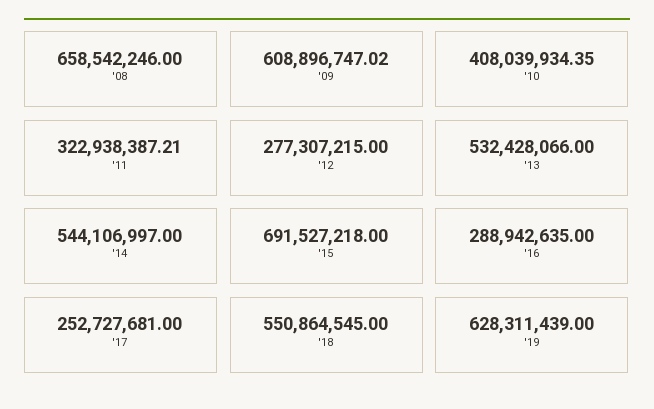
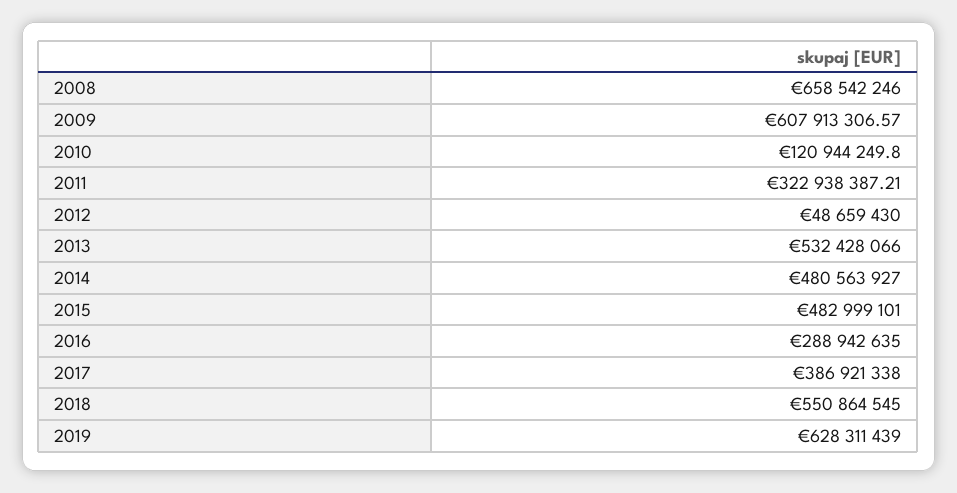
  {
    "'08": 658542246,
-   "'09": 608896747.02,
+   "'09": 607913306.57,
-   "'10": 408039934.35,
+   "'10": 120944249.8,
    "'11": 322938387.21,
-   "'12": 277307215,
+   "'12": 48659430,
    "'13": 532428066,
-   "'14": 544106997,
+   "'14": 480563927,
-   "'15": 691527218,
+   "'15": 482999101,
    "'16": 288942635,
-   "'17": 252727681,
+   "'17": 386921338,
    "'18": 550864545,
    "'19": 628311439
  }

